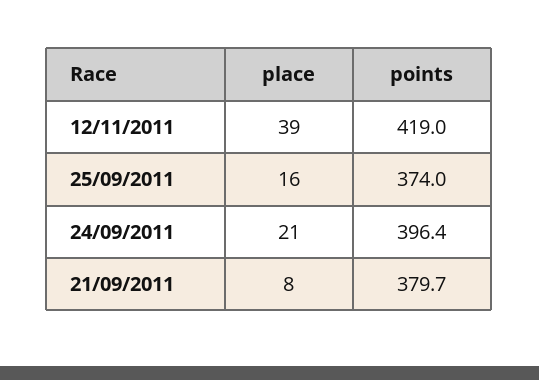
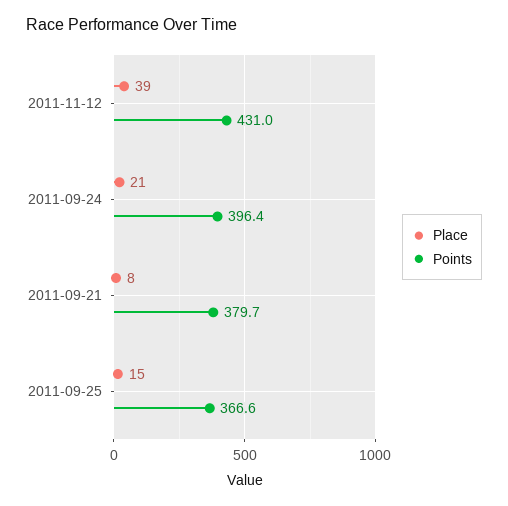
  {
    "place": {
      "12/11/2011": 39,
-     "25/09/2011": 16,
+     "25/09/2011": 15,
      "24/09/2011": 21,
      "21/09/2011": 8
    },
    "points": {
-     "12/11/2011": 419,
+     "12/11/2011": 431,
-     "25/09/2011": 374,
+     "25/09/2011": 366.6,
      "24/09/2011": 396.4,
      "21/09/2011": 379.7
    }
  }

